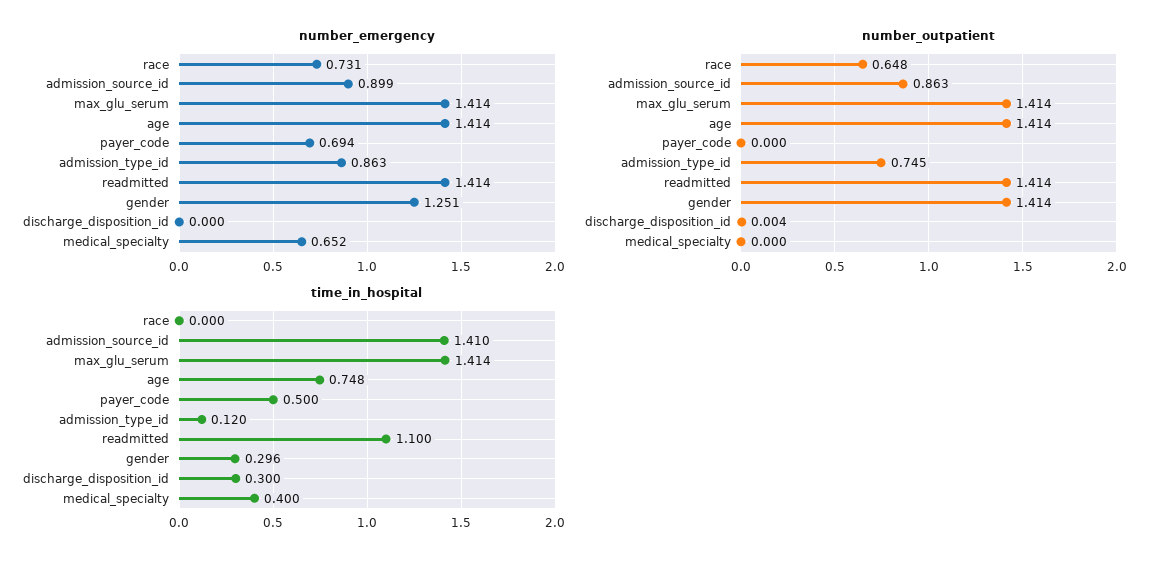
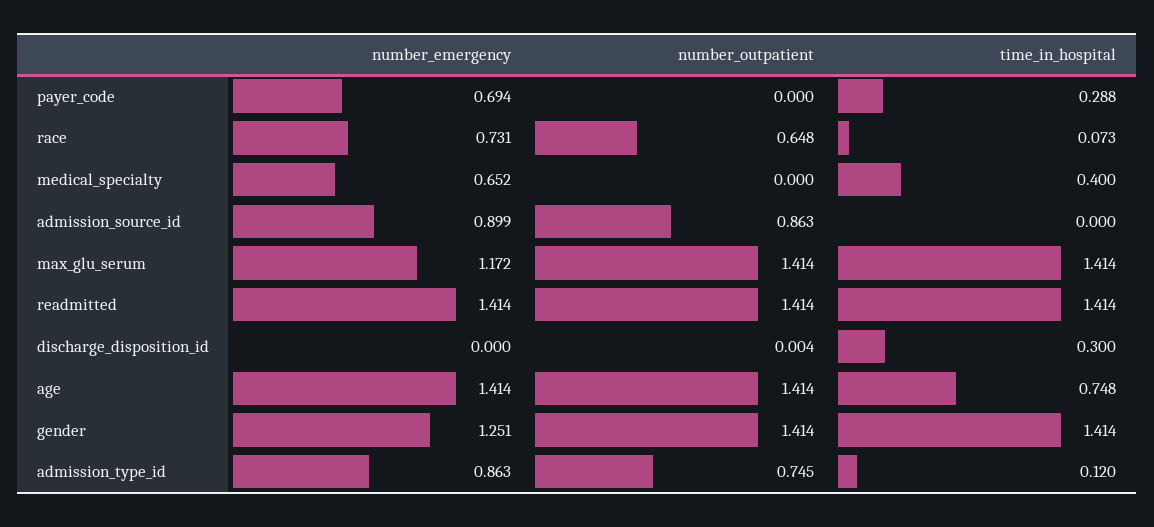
  {
    "number_emergency": {
      "race": 0.731,
      "admission_source_id": 0.899,
-     "max_glu_serum": 1.414,
+     "max_glu_serum": 1.172,
      "age": 1.414,
      "payer_code": 0.694,
      "admission_type_id": 0.863,
      "readmitted": 1.414,
      "gender": 1.251,
      "discharge_disposition_id": 0,
      "medical_specialty": 0.652
    },
    "number_outpatient": {
      "race": 0.648,
      "admission_source_id": 0.863,
      "max_glu_serum": 1.414,
      "age": 1.414,
      "payer_code": 0,
      "admission_type_id": 0.745,
      "readmitted": 1.414,
      "gender": 1.414,
      "discharge_disposition_id": 0.004,
      "medical_specialty": 0
    },
    "time_in_hospital": {
-     "race": 0,
+     "race": 0.073,
-     "admission_source_id": 1.41,
+     "admission_source_id": 0,
      "max_glu_serum": 1.414,
      "age": 0.748,
-     "payer_code": 0.5,
+     "payer_code": 0.288,
      "admission_type_id": 0.12,
-     "readmitted": 1.1,
+     "readmitted": 1.414,
-     "gender": 0.296,
+     "gender": 1.414,
      "discharge_disposition_id": 0.3,
      "medical_specialty": 0.4
    }
  }

